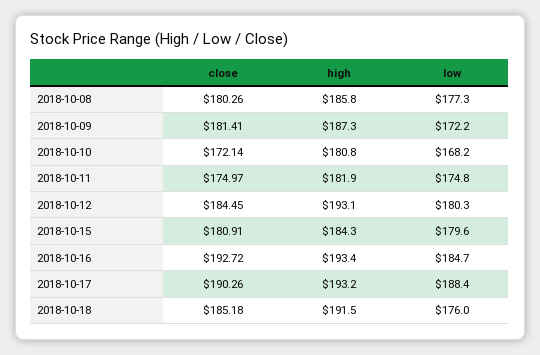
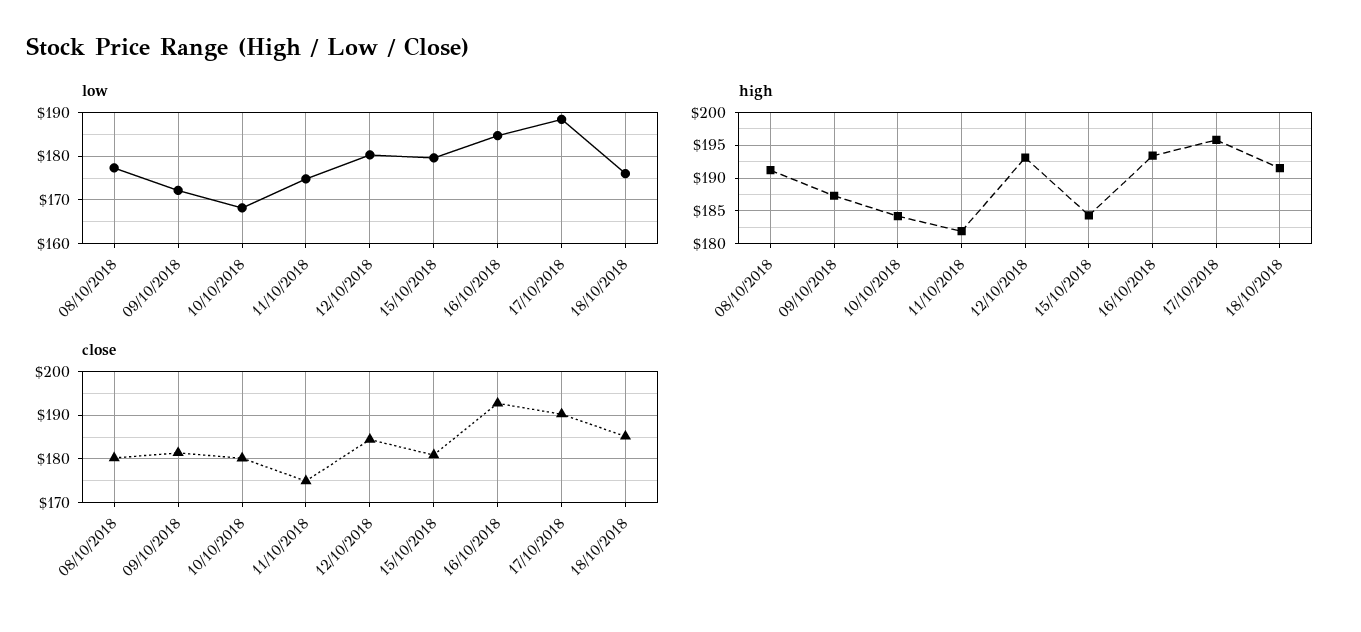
  {
    "close": {
      "2018-10-08": 180.26,
      "2018-10-09": 181.41,
-     "2018-10-10": 172.14,
+     "2018-10-10": 180,
      "2018-10-11": 174.97,
      "2018-10-12": 184.45,
      "2018-10-15": 180.91,
      "2018-10-16": 192.72,
      "2018-10-17": 190.26,
      "2018-10-18": 185.18
    },
    "high": {
-     "2018-10-08": 185.8,
+     "2018-10-08": 191,
      "2018-10-09": 187.3,
-     "2018-10-10": 180.8,
+     "2018-10-10": 184,
      "2018-10-11": 181.9,
      "2018-10-12": 193.1,
      "2018-10-15": 184.3,
      "2018-10-16": 193.4,
-     "2018-10-17": 193.2,
+     "2018-10-17": 196,
      "2018-10-18": 191.5
    },
    "low": {
      "2018-10-08": 177.3,
      "2018-10-09": 172.2,
      "2018-10-10": 168.2,
      "2018-10-11": 174.8,
      "2018-10-12": 180.3,
      "2018-10-15": 179.6,
      "2018-10-16": 184.7,
      "2018-10-17": 188.4,
      "2018-10-18": 176
    }
  }

